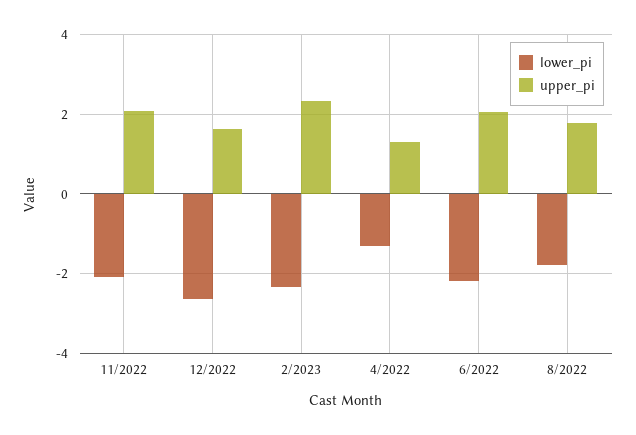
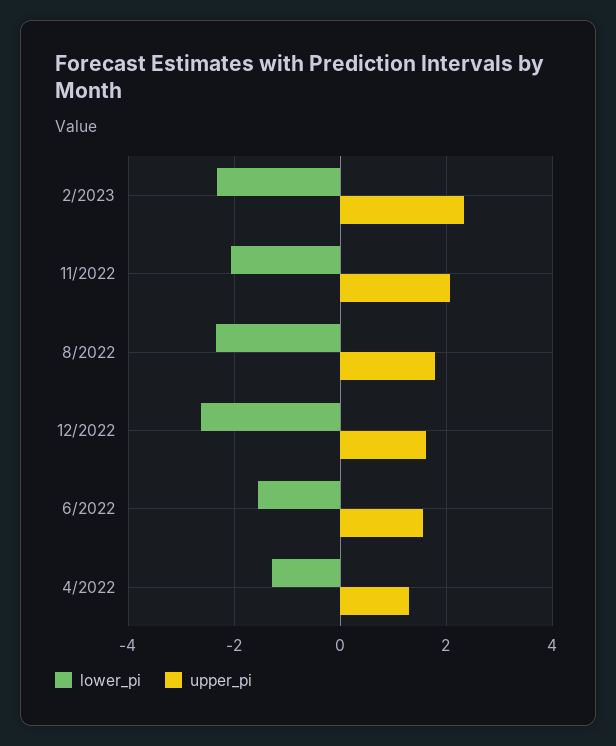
  {
    "lower_pi": {
      "11/2022": -2,
      "12/2022": -2.6,
      "2/2023": -2.4,
      "4/2022": -1.2,
-     "6/2022": -2.2,
+     "6/2022": -1.6,
-     "8/2022": -1.8
+     "8/2022": -2.4
    },
    "upper_pi": {
      "11/2022": 2,
      "12/2022": 1.6,
      "2/2023": 2.4,
      "4/2022": 1.2,
-     "6/2022": 2,
+     "6/2022": 1.6,
      "8/2022": 1.8
    }
  }

